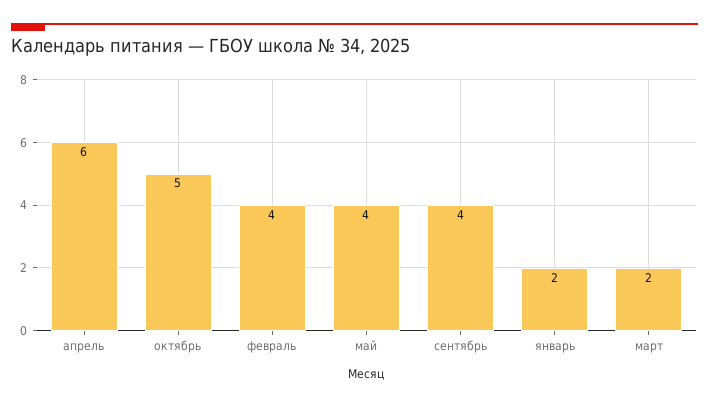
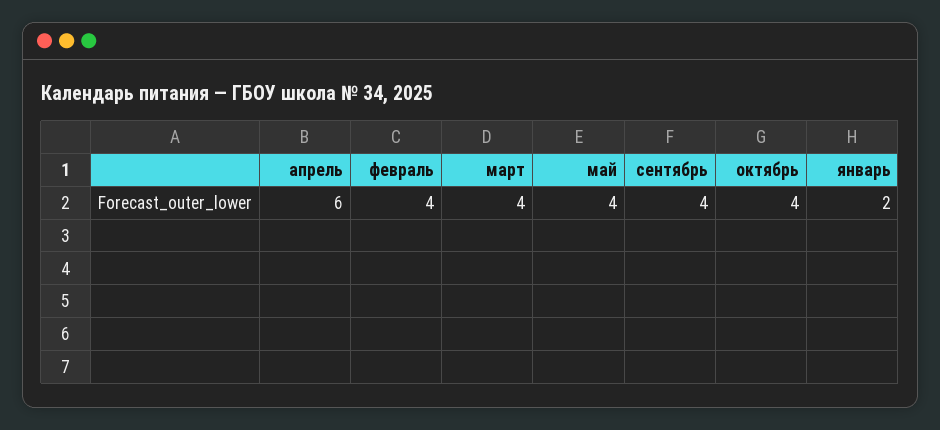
  {
    "апрель": 6,
-   "октябрь": 5,
+   "октябрь": 4,
    "февраль": 4,
    "май": 4,
    "сентябрь": 4,
    "январь": 2,
-   "март": 2
+   "март": 4
  }

